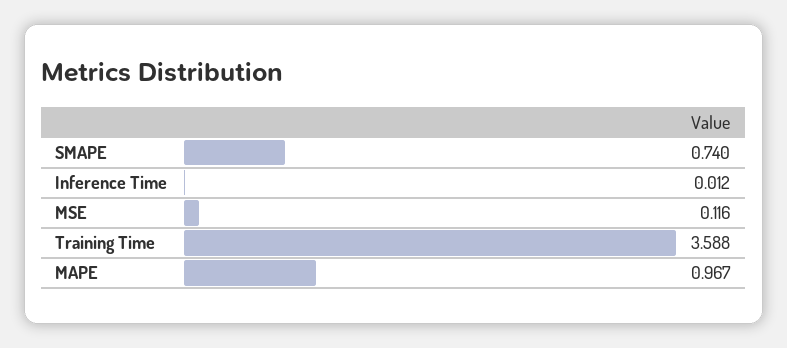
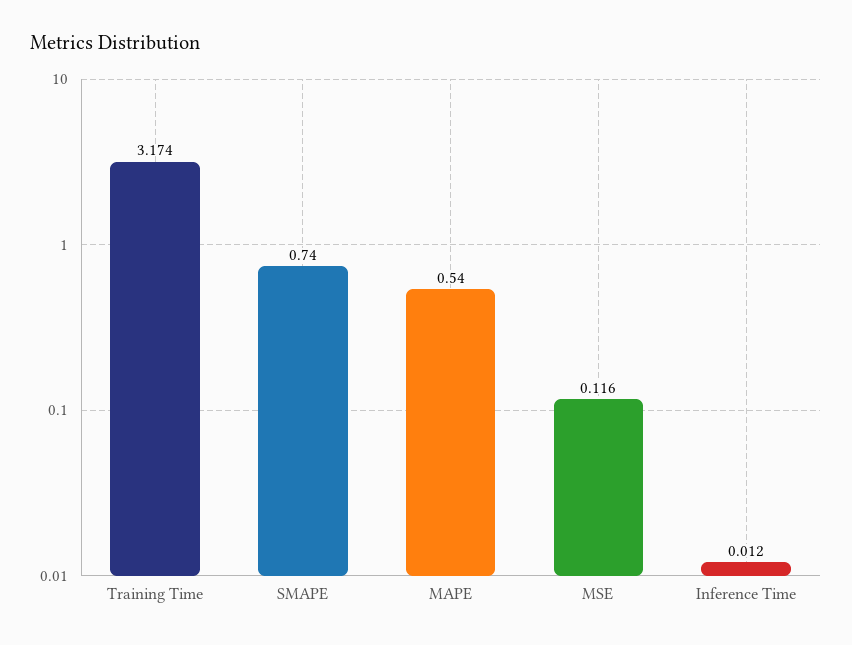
  {
    "SMAPE": 0.74,
    "Inference Time": 0.012,
    "MSE": 0.116,
-   "Training Time": 3.588,
+   "Training Time": 3.174,
-   "MAPE": 0.967
+   "MAPE": 0.54
  }

